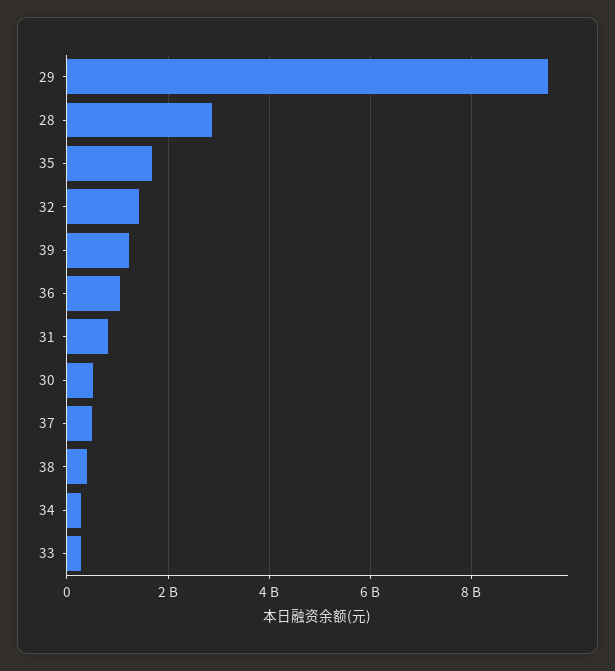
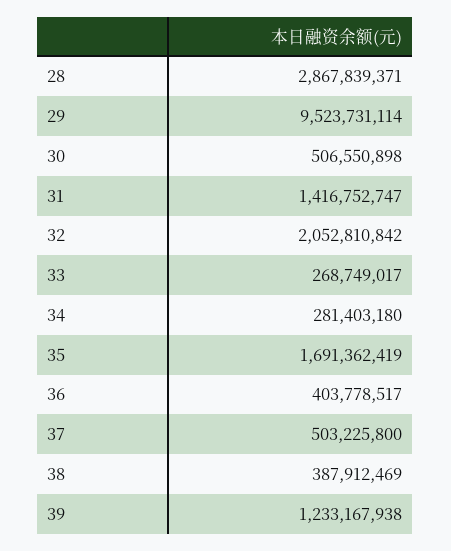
  {
    "29": 9523731114,
    "28": 2867839371,
    "35": 1691362419,
-   "32": 1400000000,
+   "32": 2052810842,
    "39": 1233167938,
-   "36": 1000000000,
+   "36": 403778517,
-   "31": 800000000,
+   "31": 1416752747,
    "30": 506550898,
    "37": 503225800,
    "38": 387912469,
    "34": 281403180,
    "33": 268749017
  }

